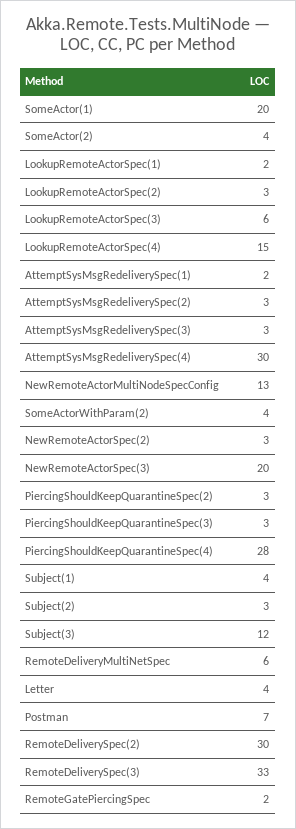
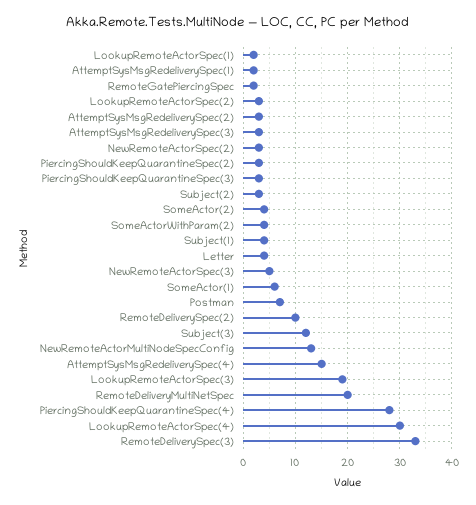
  {
-   "SomeActor(1)": 20,
+   "SomeActor(1)": 5,
    "SomeActor(2)": 4,
    "LookupRemoteActorSpec(1)": 2,
    "LookupRemoteActorSpec(2)": 3,
-   "LookupRemoteActorSpec(3)": 6,
+   "LookupRemoteActorSpec(3)": 20,
-   "LookupRemoteActorSpec(4)": 15,
+   "LookupRemoteActorSpec(4)": 30,
    "AttemptSysMsgRedeliverySpec(1)": 2,
    "AttemptSysMsgRedeliverySpec(2)": 3,
    "AttemptSysMsgRedeliverySpec(3)": 3,
-   "AttemptSysMsgRedeliverySpec(4)": 30,
+   "AttemptSysMsgRedeliverySpec(4)": 15,
    "NewRemoteActorMultiNodeSpecConfig": 13,
    "SomeActorWithParam(2)": 4,
    "NewRemoteActorSpec(2)": 3,
-   "NewRemoteActorSpec(3)": 20,
+   "NewRemoteActorSpec(3)": 5,
    "PiercingShouldKeepQuarantineSpec(2)": 3,
    "PiercingShouldKeepQuarantineSpec(3)": 3,
    "PiercingShouldKeepQuarantineSpec(4)": 28,
    "Subject(1)": 4,
    "Subject(2)": 3,
    "Subject(3)": 12,
-   "RemoteDeliveryMultiNetSpec": 6,
+   "RemoteDeliveryMultiNetSpec": 20,
    "Letter": 4,
    "Postman": 7,
-   "RemoteDeliverySpec(2)": 30,
+   "RemoteDeliverySpec(2)": 10,
    "RemoteDeliverySpec(3)": 33,
    "RemoteGatePiercingSpec": 2
  }

